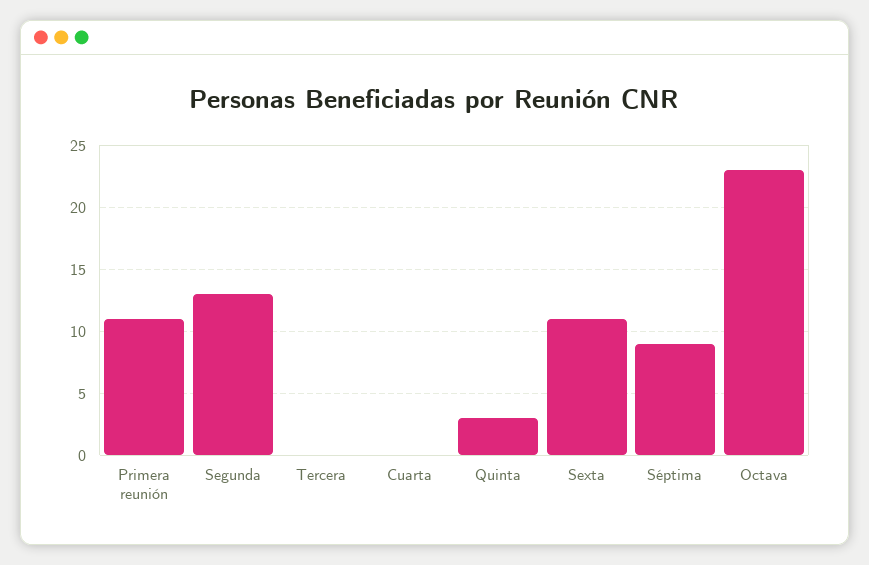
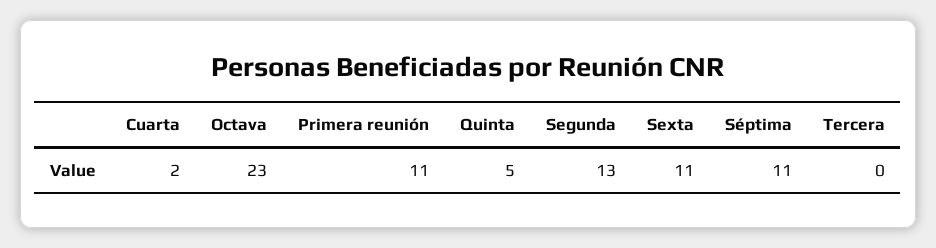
  {
    "Primera reunión": 11,
    "Segunda": 13,
    "Tercera": 0,
-   "Cuarta": 0,
+   "Cuarta": 2,
-   "Quinta": 3,
+   "Quinta": 5,
    "Sexta": 11,
-   "Séptima": 9,
+   "Séptima": 11,
    "Octava": 23
  }

